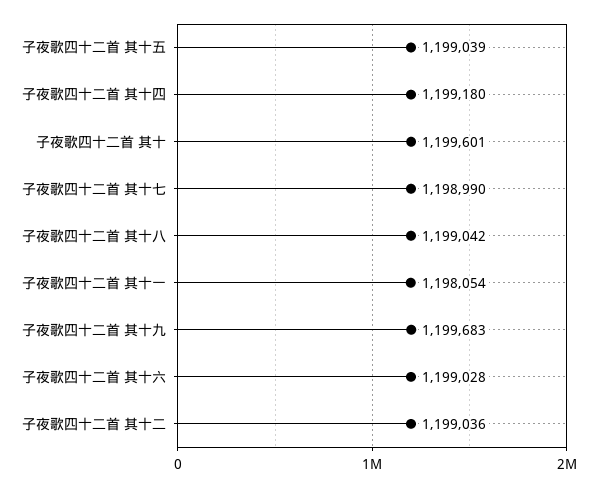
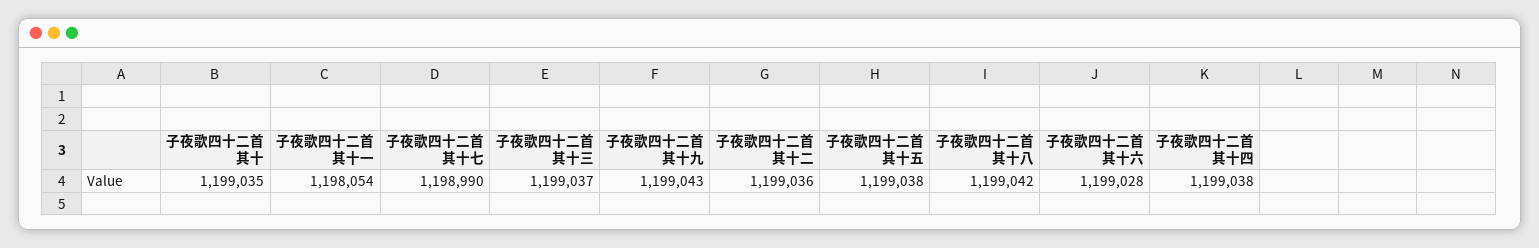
  {
-   "子夜歌四十二首 其十五": 1199039,
+   "子夜歌四十二首 其十五": 1199038,
-   "子夜歌四十二首 其十四": 1199180,
+   "子夜歌四十二首 其十四": 1199038,
-   "子夜歌四十二首 其十": 1199601,
+   "子夜歌四十二首 其十": 1199035,
    "子夜歌四十二首 其十七": 1198990,
    "子夜歌四十二首 其十八": 1199042,
    "子夜歌四十二首 其十一": 1198054,
-   "子夜歌四十二首 其十九": 1199683,
+   "子夜歌四十二首 其十九": 1199043,
    "子夜歌四十二首 其十六": 1199028,
-   "子夜歌四十二首 其十二": 1199036
+   "子夜歌四十二首 其十二": 1199036,
+   "子夜歌四十二首 其十三": 1199037
  }

